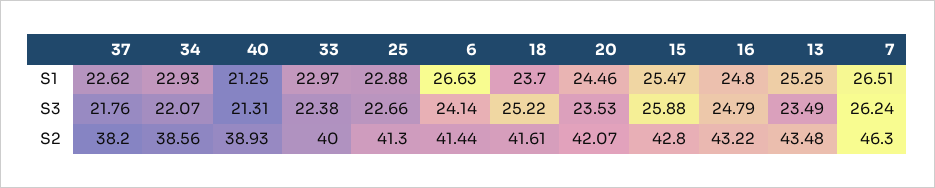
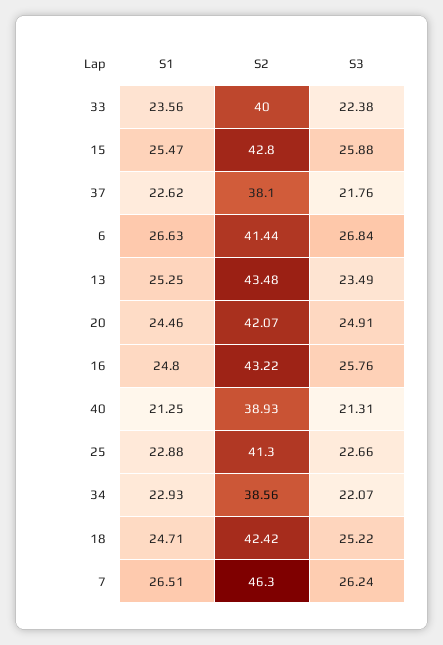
  {
    "37": {
      "S1": 22.62,
      "S3": 21.76,
-     "S2": 38.2
+     "S2": 38.1
    },
    "34": {
      "S1": 22.93,
      "S3": 22.07,
      "S2": 38.56
    },
    "40": {
      "S1": 21.25,
      "S3": 21.31,
      "S2": 38.93
    },
    "33": {
-     "S1": 22.97,
+     "S1": 23.56,
      "S3": 22.38,
      "S2": 40
    },
    "25": {
      "S1": 22.88,
      "S3": 22.66,
      "S2": 41.3
    },
    "6": {
      "S1": 26.63,
-     "S3": 24.14,
+     "S3": 26.84,
      "S2": 41.44
    },
    "18": {
-     "S1": 23.7,
+     "S1": 24.71,
      "S3": 25.22,
-     "S2": 41.61
+     "S2": 42.42
    },
    "20": {
      "S1": 24.46,
-     "S3": 23.53,
+     "S3": 24.91,
      "S2": 42.07
    },
    "15": {
      "S1": 25.47,
      "S3": 25.88,
      "S2": 42.8
    },
    "16": {
      "S1": 24.8,
-     "S3": 24.79,
+     "S3": 25.76,
      "S2": 43.22
    },
    "13": {
      "S1": 25.25,
      "S3": 23.49,
      "S2": 43.48
    },
    "7": {
      "S1": 26.51,
      "S3": 26.24,
      "S2": 46.3
    }
  }

